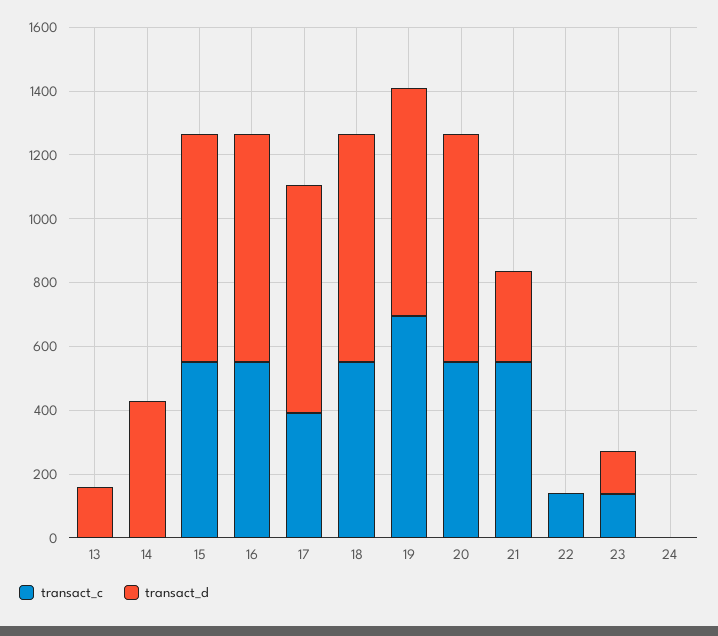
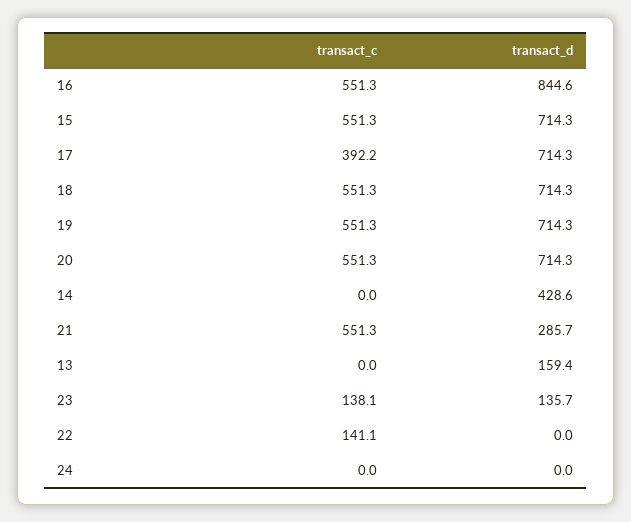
  {
    "transact_c": {
      "13": 0,
      "14": 0,
      "15": 551.3,
      "16": 551.3,
      "17": 392.2,
      "18": 551.3,
-     "19": 700,
+     "19": 551.3,
      "20": 551.3,
      "21": 551.3,
      "22": 141.1,
      "23": 138.1,
      "24": 0
    },
    "transact_d": {
      "13": 159.4,
      "14": 428.6,
      "15": 714.3,
-     "16": 700,
+     "16": 844.6,
      "17": 714.3,
      "18": 714.3,
      "19": 714.3,
      "20": 714.3,
      "21": 285.7,
      "22": 0,
      "23": 135.7,
      "24": 0
    }
  }

